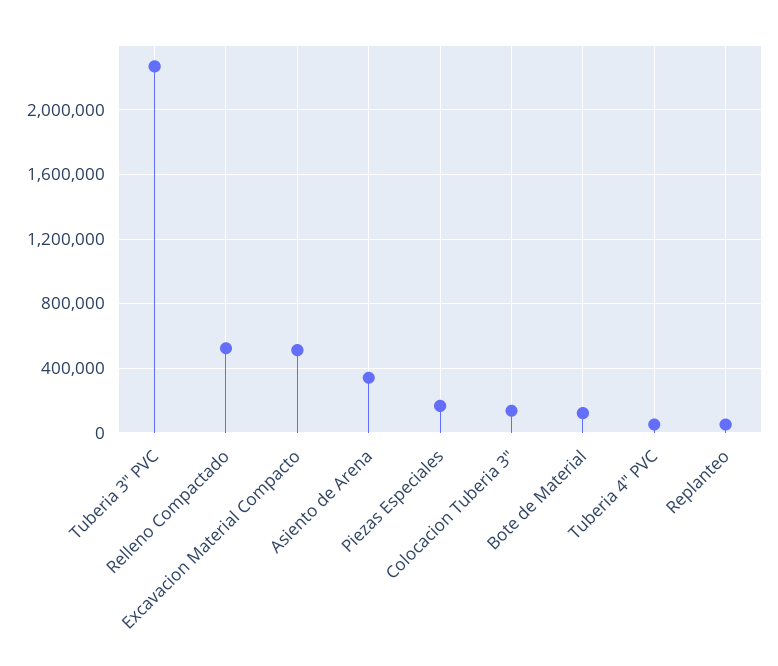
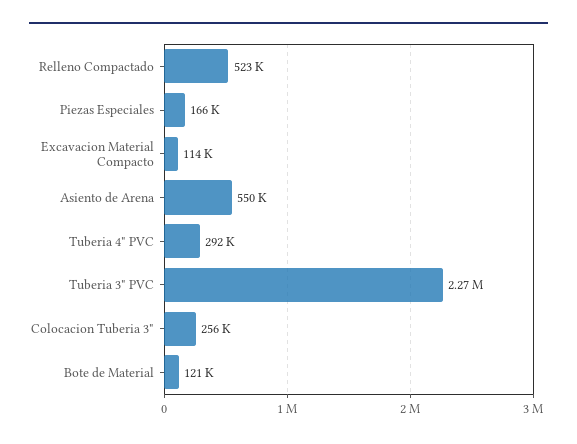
  {
    "Tuberia 3\" PVC": 2270000,
    "Relleno Compactado": 523000,
-   "Excavacion Material Compacto": 500000,
+   "Excavacion Material Compacto": 114000,
-   "Asiento de Arena": 350000,
+   "Asiento de Arena": 550000,
    "Piezas Especiales": 166000,
-   "Colocacion Tuberia 3\"": 150000,
+   "Colocacion Tuberia 3\"": 256000,
    "Bote de Material": 121000,
-   "Tuberia 4\" PVC": 50000,
+   "Tuberia 4\" PVC": 292000
-   "Replanteo": 50000
  }

